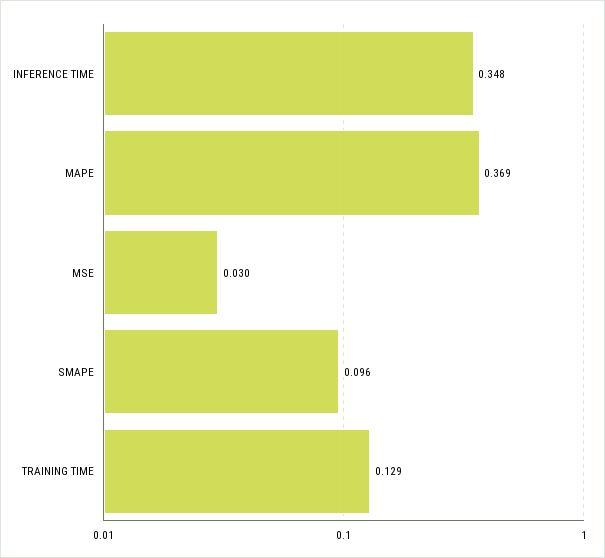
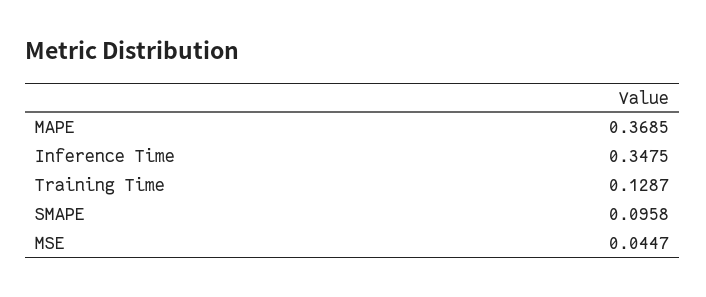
  {
    "INFERENCE TIME": 0.3475,
    "MAPE": 0.3685,
-   "MSE": 0.03,
+   "MSE": 0.0447,
    "SMAPE": 0.0958,
    "TRAINING TIME": 0.1287
  }

